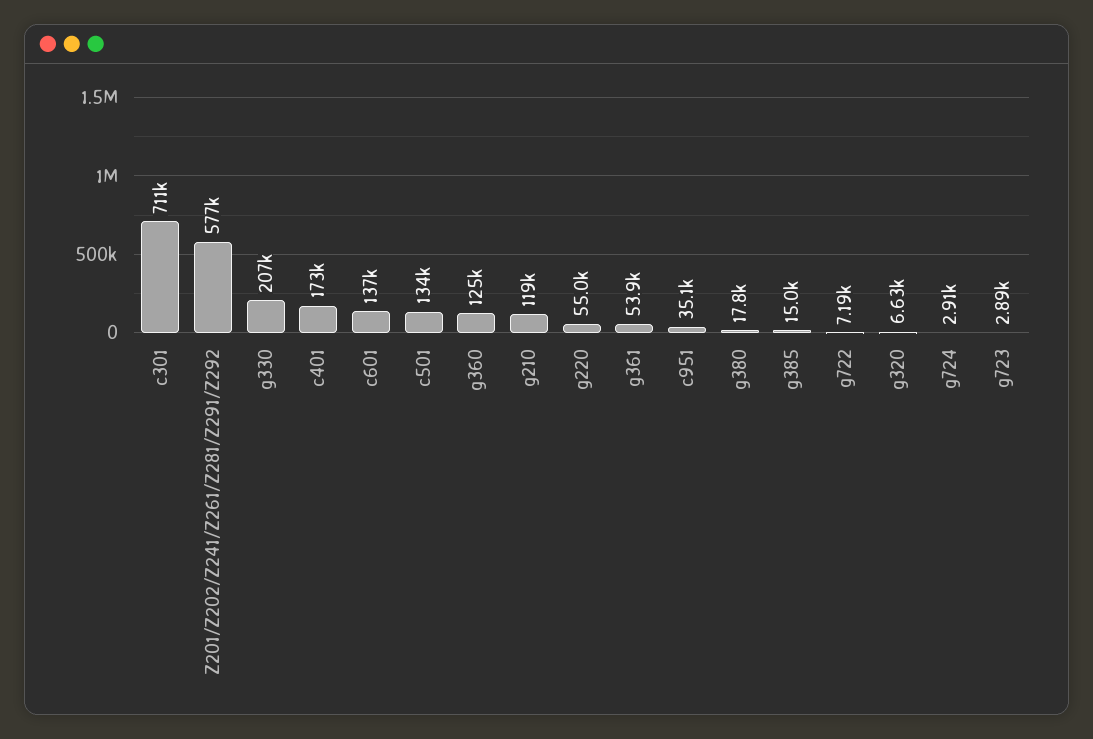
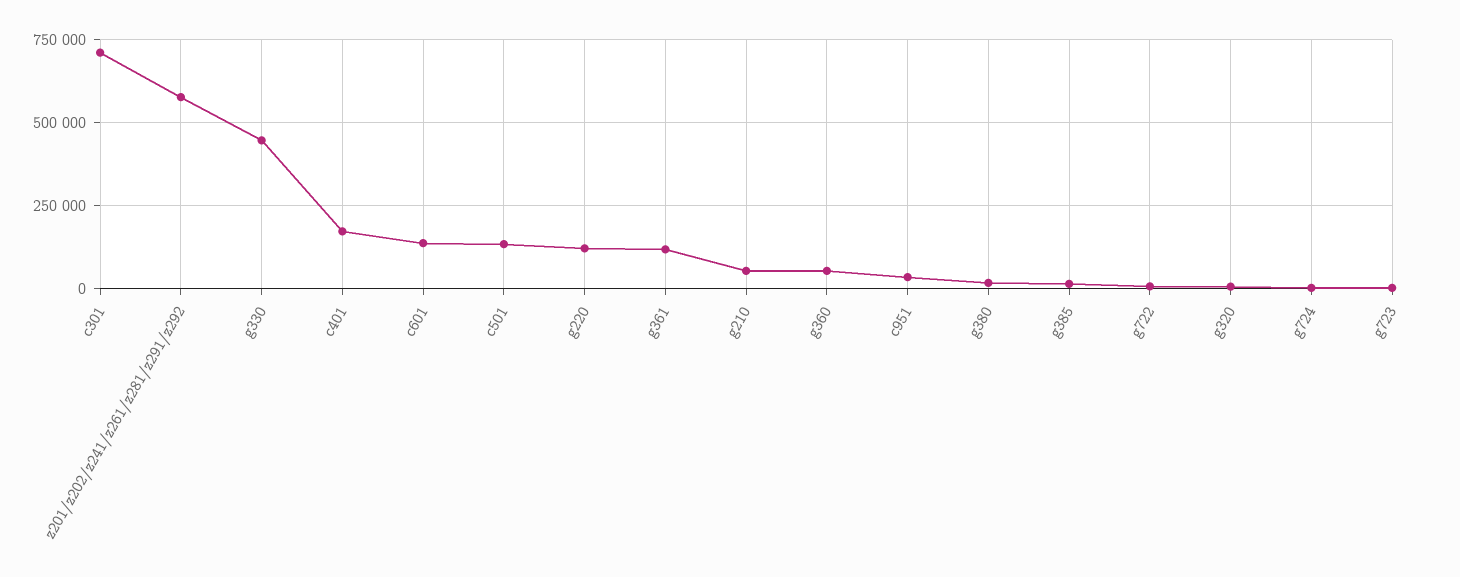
  {
    "c301": 711000,
    "Z201/Z202/Z241/Z261/Z281/Z291/Z292": 577000,
-   "g330": 207000,
+   "g330": 450000,
    "c401": 173000,
    "c601": 137000,
    "c501": 134000,
-   "g360": 125000,
+   "g360": 50000,
-   "g210": 119000,
+   "g210": 50000,
-   "g220": 55000,
+   "g220": 125000,
-   "g361": 53900,
+   "g361": 125000,
    "c951": 35100,
    "g380": 17800,
    "g385": 15000,
    "g722": 7190,
    "g320": 6630,
    "g724": 2910,
    "g723": 2890
  }

